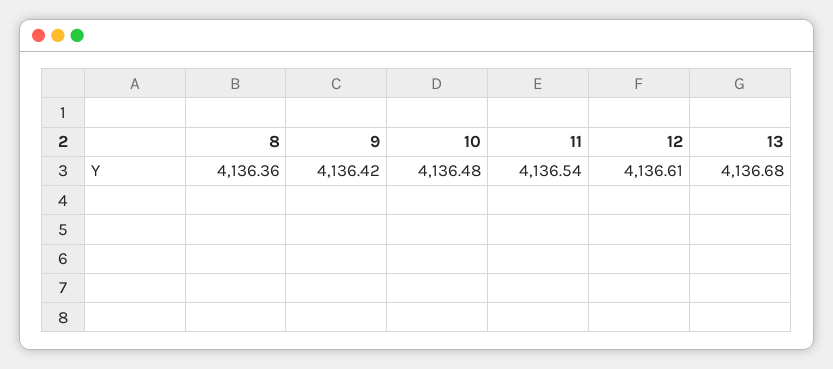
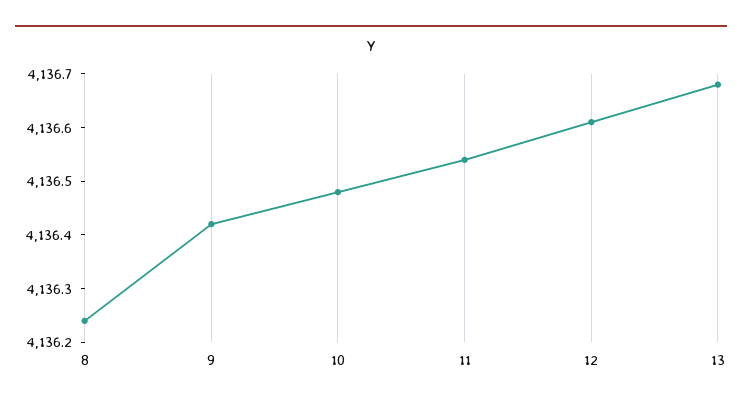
  {
-   "8": 4136.36,
+   "8": 4136.25,
    "9": 4136.42,
    "10": 4136.48,
    "11": 4136.54,
    "12": 4136.61,
    "13": 4136.68
  }

